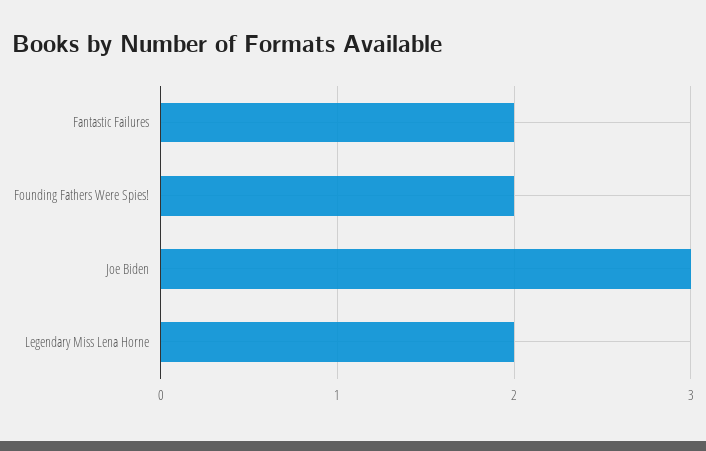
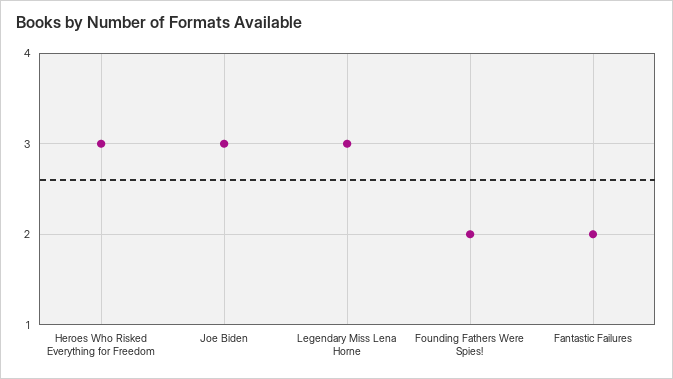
  {
    "Fantastic Failures": 2,
    "Founding Fathers Were Spies!": 2,
    "Joe Biden": 3,
-   "Legendary Miss Lena Horne": 2
+   "Legendary Miss Lena Horne": 3,
+   "Heroes Who Risked Everything for Freedom": 3
  }

